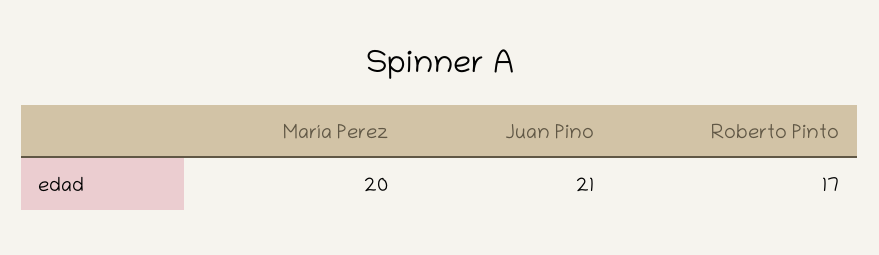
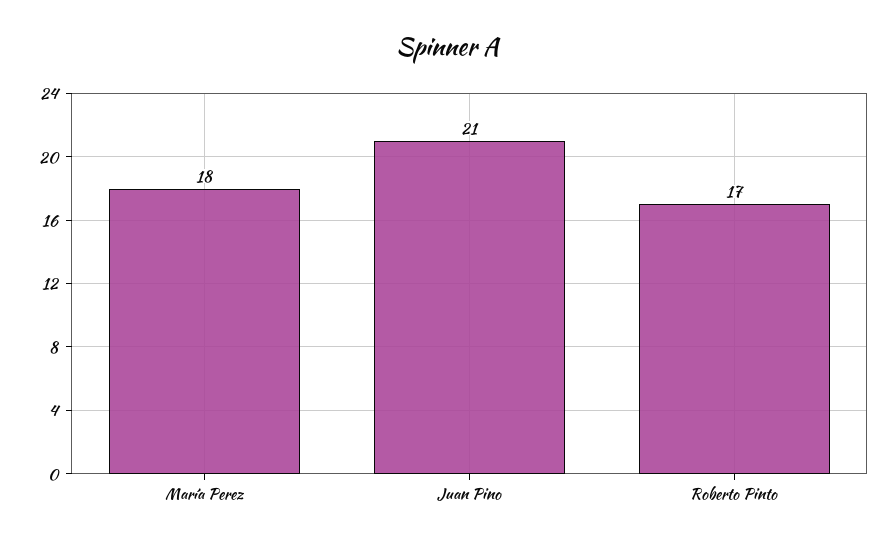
  {
-   "María Perez": 20,
+   "María Perez": 18,
    "Juan Pino": 21,
    "Roberto Pinto": 17
  }

